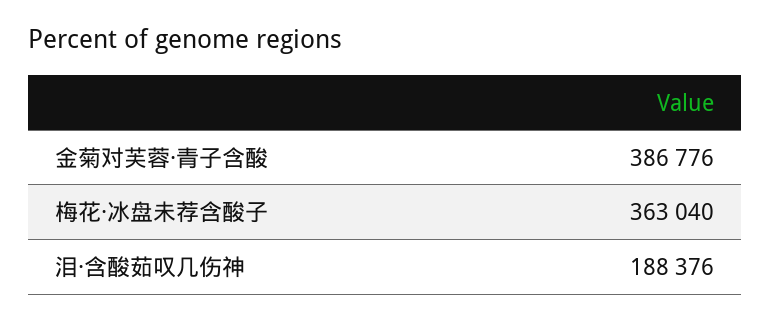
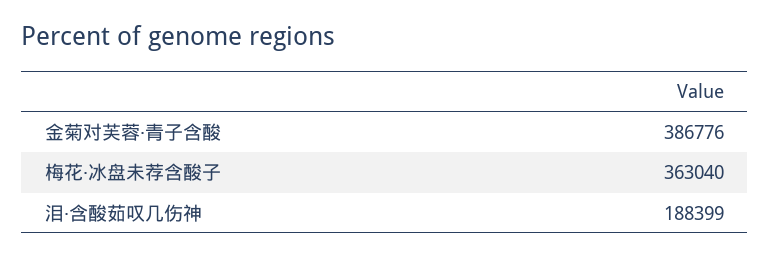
  {
    "金菊对芙蓉·青子含酸": 386776,
    "梅花·冰盘未荐含酸子": 363040,
-   "泪·含酸茹叹几伤神": 188376
+   "泪·含酸茹叹几伤神": 188399
  }

